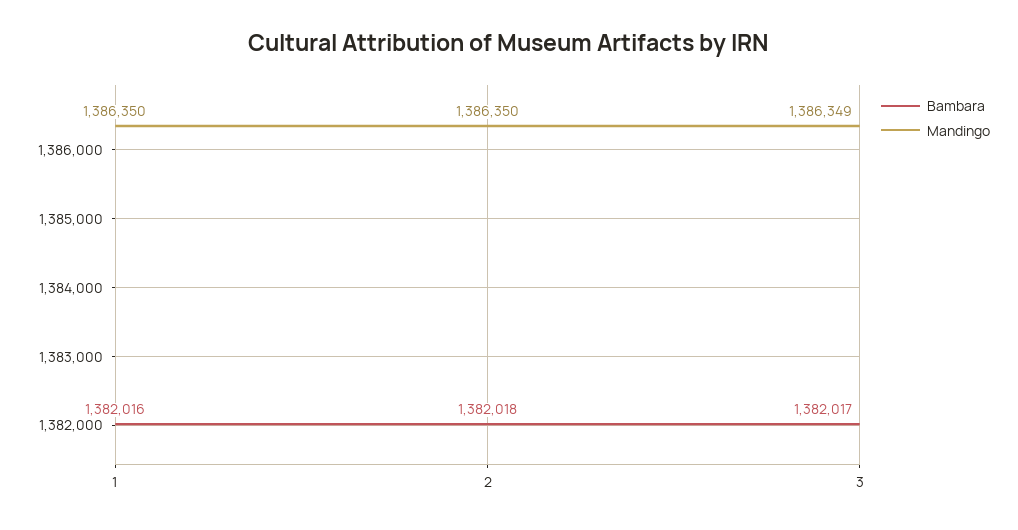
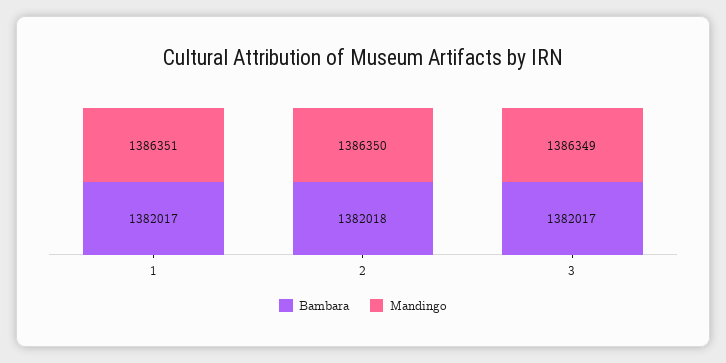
  {
    "Bambara": {
-     "1": 1382016,
+     "1": 1382017,
      "2": 1382018,
      "3": 1382017
    },
    "Mandingo": {
-     "1": 1386350,
+     "1": 1386351,
      "2": 1386350,
      "3": 1386349
    }
  }

